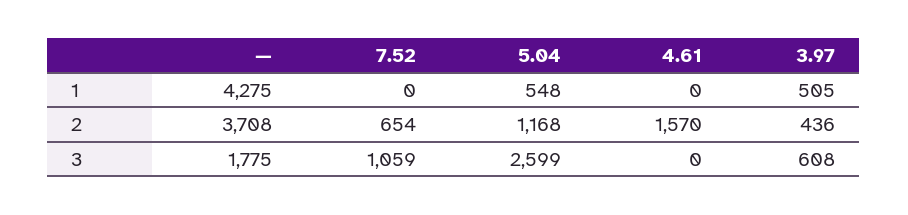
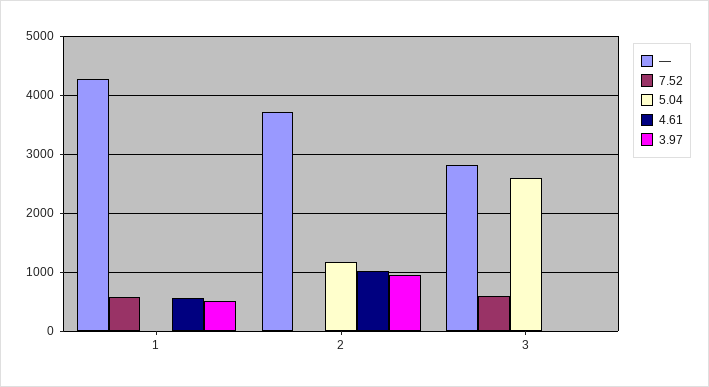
  {
    "—": {
      "1": 4275,
      "2": 3708,
-     "3": 1775
+     "3": 2800
    },
    "7.52": {
-     "1": 0,
+     "1": 600,
-     "2": 654,
+     "2": 0,
-     "3": 1059
+     "3": 600
    },
    "5.04": {
-     "1": 548,
+     "1": 0,
      "2": 1168,
      "3": 2599
    },
    "4.61": {
-     "1": 0,
+     "1": 600,
-     "2": 1570,
+     "2": 1000,
      "3": 0
    },
    "3.97": {
      "1": 505,
-     "2": 436,
+     "2": 1000,
-     "3": 608
+     "3": 0
    }
  }

